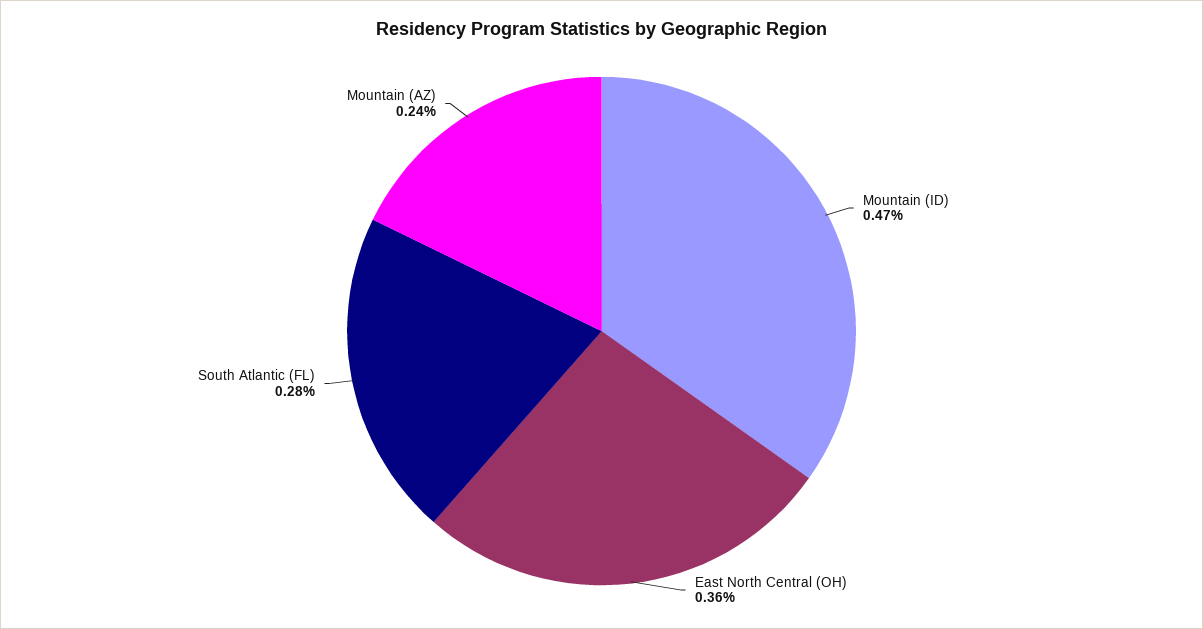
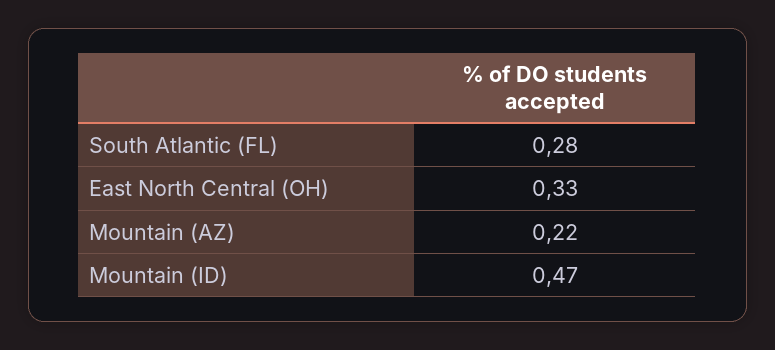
  {
    "Mountain (ID)": 0.47,
-   "East North Central (OH)": 0.36,
+   "East North Central (OH)": 0.33,
    "South Atlantic (FL)": 0.28,
-   "Mountain (AZ)": 0.24
+   "Mountain (AZ)": 0.22
  }

